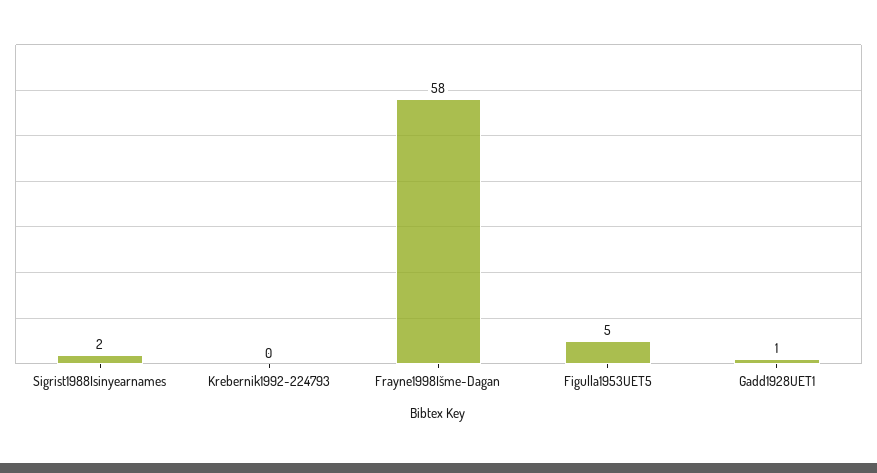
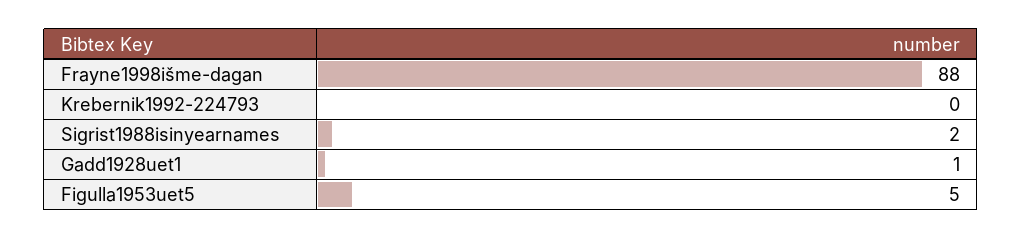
  {
    "Sigrist1988Isinyearnames": 2,
    "Krebernik1992-224793": 0,
-   "Frayne1998Išme-Dagan": 58,
+   "Frayne1998Išme-Dagan": 88,
    "Figulla1953UET5": 5,
    "Gadd1928UET1": 1
  }

